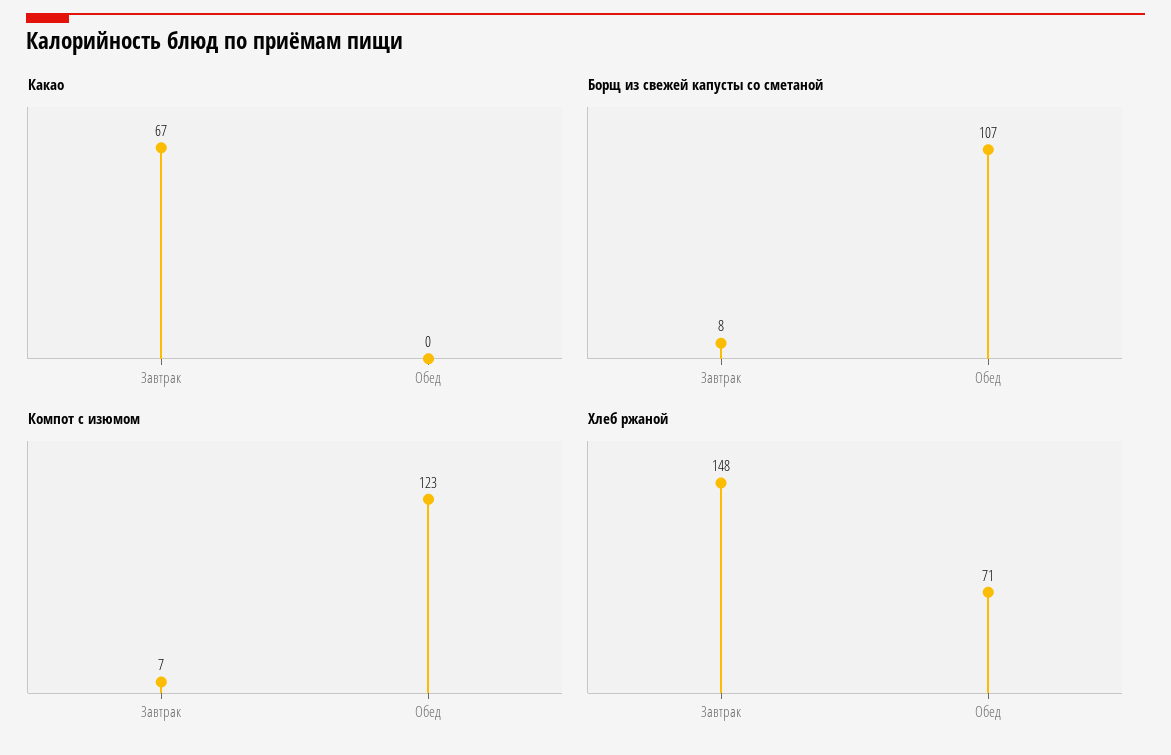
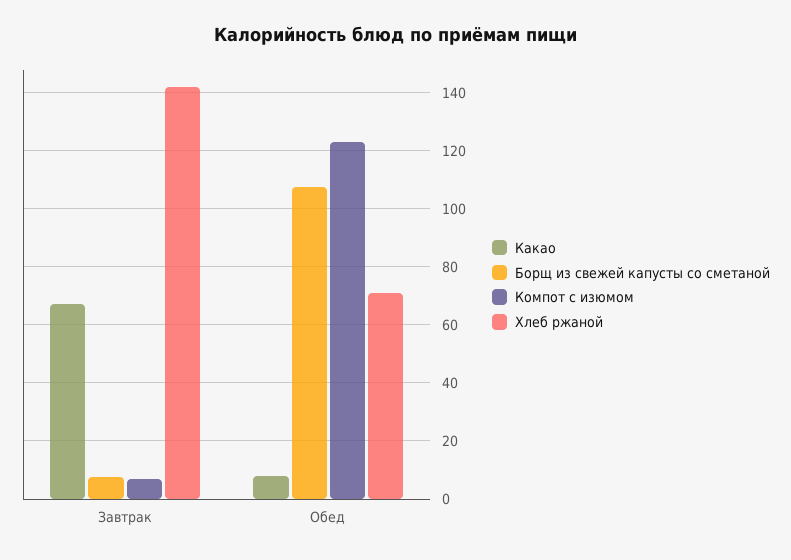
  {
    "Какао": {
      "Завтрак": 67,
-     "Обед": 0
+     "Обед": 7.5
    },
    "Борщ из свежей капусты со сметаной": {
      "Завтрак": 8,
      "Обед": 107
    },
    "Компот с изюмом": {
      "Завтрак": 7,
      "Обед": 123
    },
    "Хлеб ржаной": {
-     "Завтрак": 148,
+     "Завтрак": 142.5,
      "Обед": 71
    }
  }

